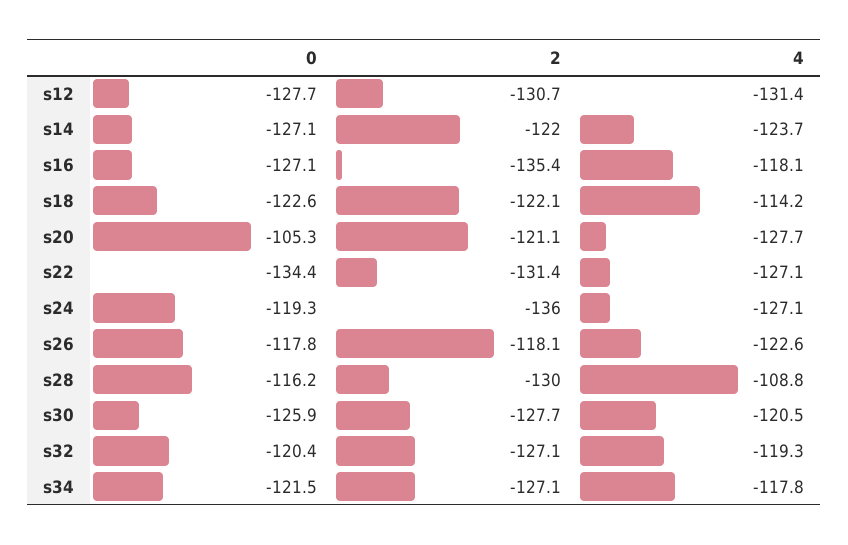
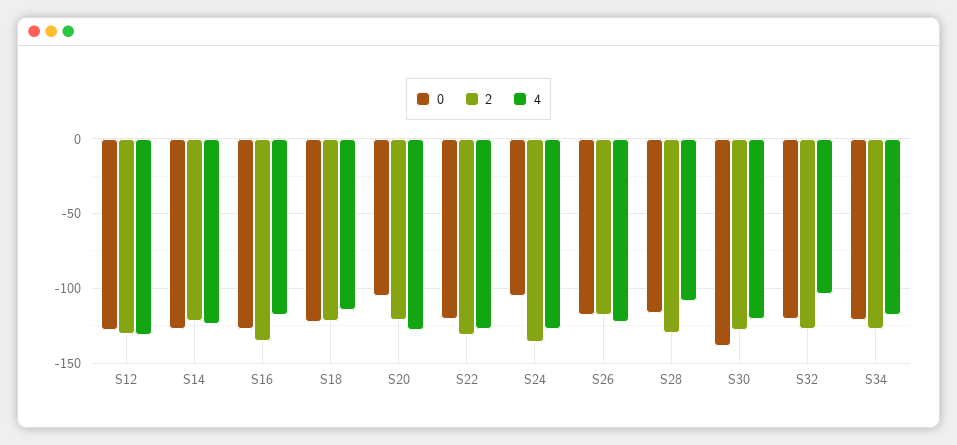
  {
    "0": {
      "s12": -127.7,
      "s14": -127.1,
      "s16": -127.1,
      "s18": -122.6,
      "s20": -105.3,
-     "s22": -134.4,
+     "s22": -120,
-     "s24": -119.3,
+     "s24": -105,
      "s26": -117.8,
      "s28": -116.2,
-     "s30": -125.9,
+     "s30": -140,
      "s32": -120.4,
      "s34": -121.5
    },
    "2": {
      "s12": -130.7,
      "s14": -122,
      "s16": -135.4,
      "s18": -122.1,
      "s20": -121.1,
      "s22": -131.4,
      "s24": -136,
      "s26": -118.1,
      "s28": -130,
      "s30": -127.7,
      "s32": -127.1,
      "s34": -127.1
    },
    "4": {
      "s12": -131.4,
      "s14": -123.7,
      "s16": -118.1,
      "s18": -114.2,
      "s20": -127.7,
      "s22": -127.1,
      "s24": -127.1,
      "s26": -122.6,
      "s28": -108.8,
      "s30": -120.5,
-     "s32": -119.3,
+     "s32": -105,
      "s34": -117.8
    }
  }

